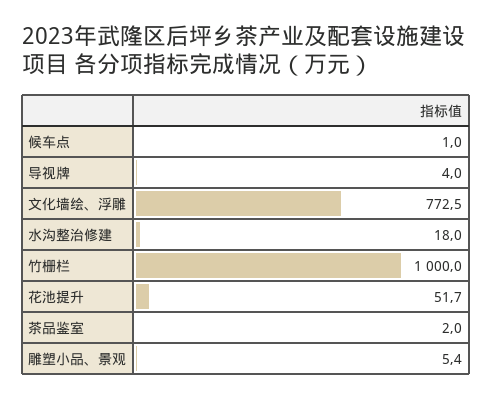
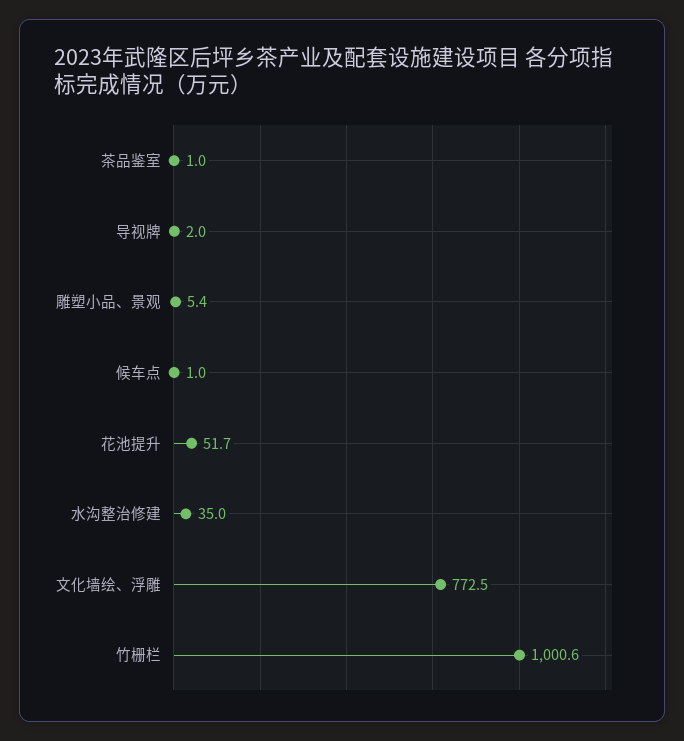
  {
    "候车点": 1,
-   "导视牌": 4,
+   "导视牌": 2,
    "文化墙绘、浮雕": 772.5,
-   "水沟整治修建": 18,
+   "水沟整治修建": 35,
-   "竹栅栏": 1000,
+   "竹栅栏": 1000.6,
    "花池提升": 51.7,
-   "茶品鉴室": 2,
+   "茶品鉴室": 1,
    "雕塑小品、景观": 5.4
  }

